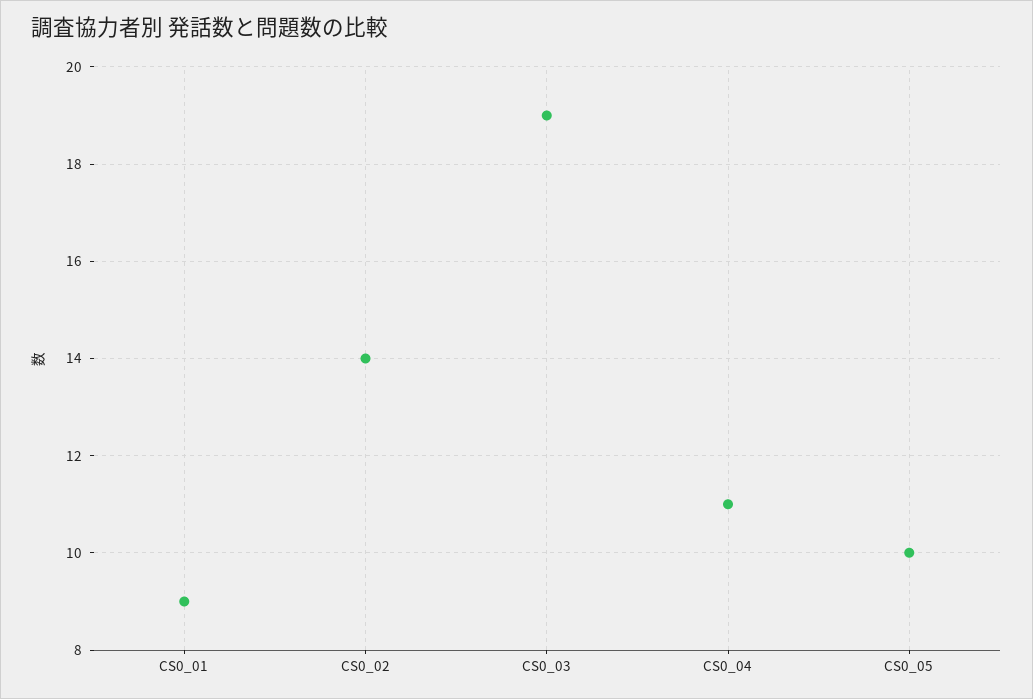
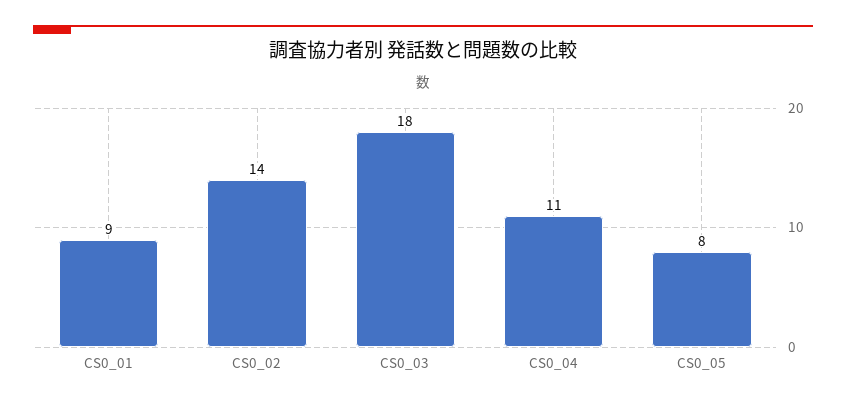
  {
    "CS0_01": 9,
    "CS0_02": 14,
-   "CS0_03": 19,
+   "CS0_03": 18,
    "CS0_04": 11,
-   "CS0_05": 10
+   "CS0_05": 8
  }

